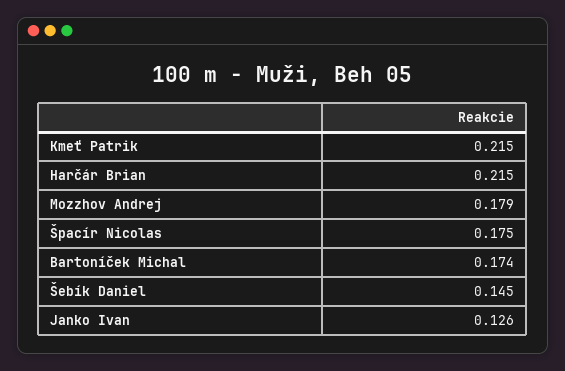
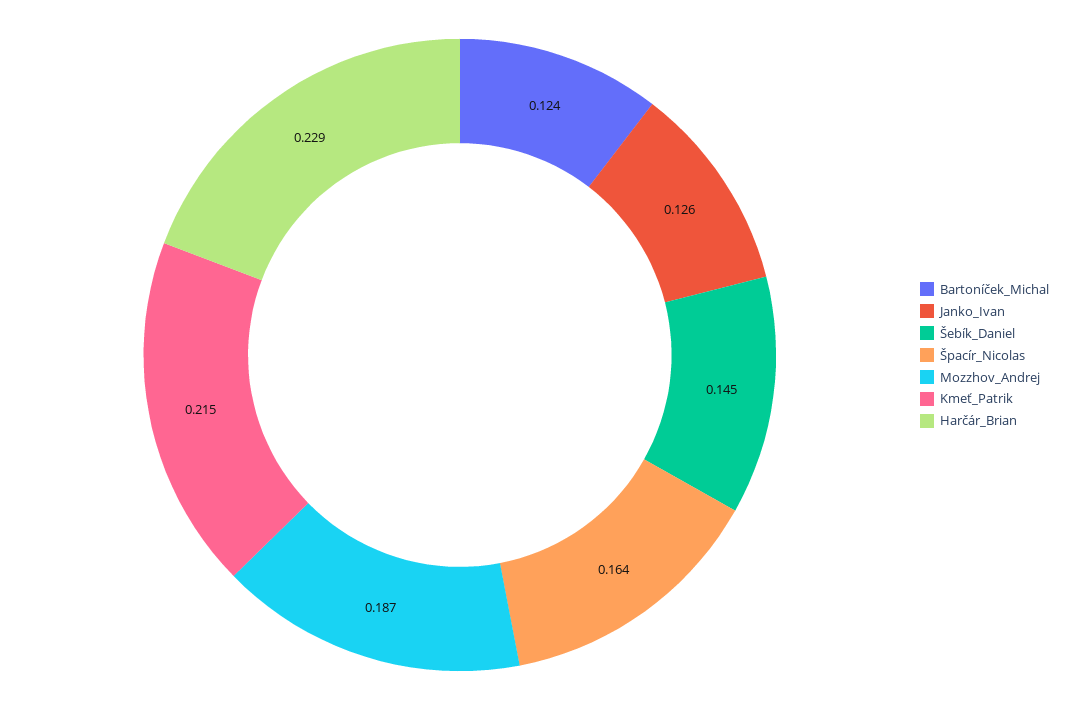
  {
    "Kmeť Patrik": 0.215,
-   "Harčár Brian": 0.215,
+   "Harčár Brian": 0.229,
-   "Mozzhov Andrej": 0.179,
+   "Mozzhov Andrej": 0.187,
-   "Špacír Nicolas": 0.175,
+   "Špacír Nicolas": 0.164,
-   "Bartoníček Michal": 0.174,
+   "Bartoníček Michal": 0.124,
    "Šebík Daniel": 0.145,
    "Janko Ivan": 0.126
  }

